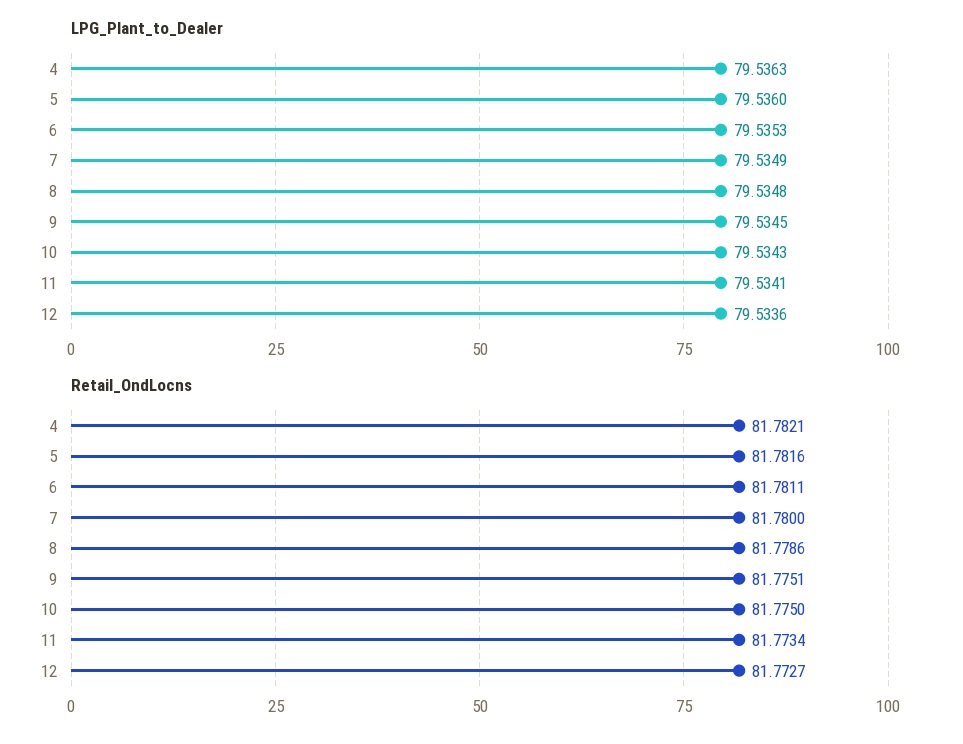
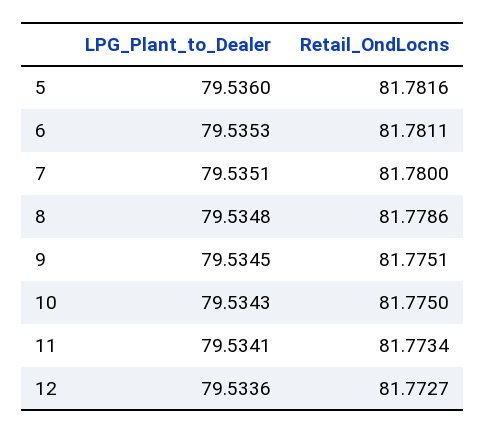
  {
    "LPG_Plant_to_Dealer": {
-     "4": 79.5363,
      "5": 79.536,
      "6": 79.5353,
-     "7": 79.5349,
+     "7": 79.5351,
      "8": 79.5348,
      "9": 79.5345,
      "10": 79.5343,
      "11": 79.5341,
      "12": 79.5336
    },
    "Retail_OndLocns": {
-     "4": 81.7821,
      "5": 81.7816,
      "6": 81.7811,
      "7": 81.78,
      "8": 81.7786,
      "9": 81.7751,
      "10": 81.775,
      "11": 81.7734,
      "12": 81.7727
    }
  }

